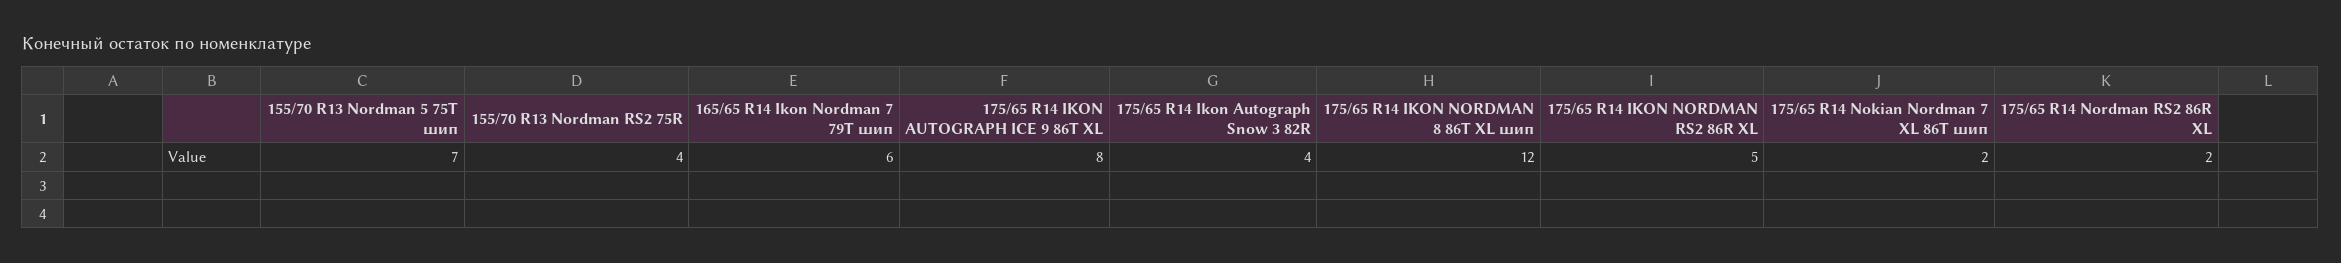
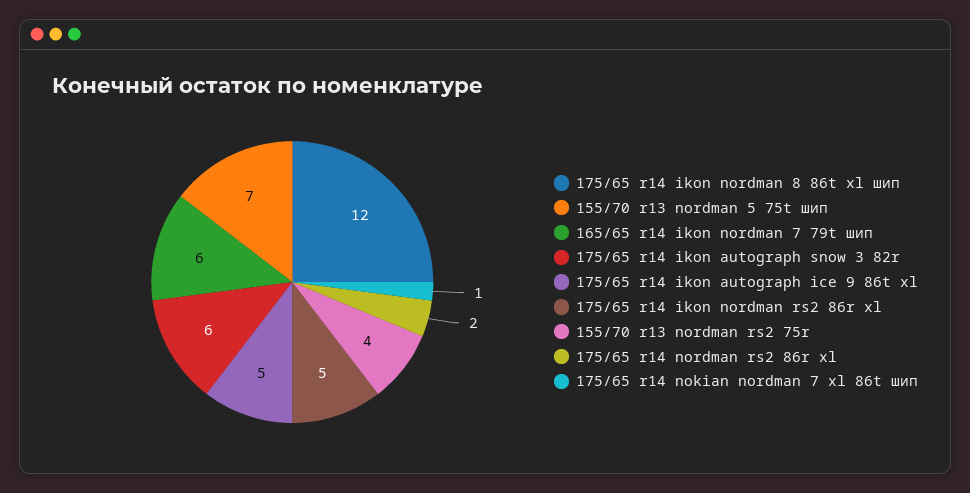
  {
    "155/70 R13 Nordman 5 75T шип": 7,
    "155/70 R13 Nordman RS2 75R": 4,
    "165/65 R14 Ikon Nordman 7 79T шип": 6,
-   "175/65 R14 IKON AUTOGRAPH ICE 9 86T XL": 8,
+   "175/65 R14 IKON AUTOGRAPH ICE 9 86T XL": 5,
-   "175/65 R14 Ikon Autograph Snow 3 82R": 4,
+   "175/65 R14 Ikon Autograph Snow 3 82R": 6,
    "175/65 R14 IKON NORDMAN 8 86T XL шип": 12,
    "175/65 R14 IKON NORDMAN RS2 86R XL": 5,
-   "175/65 R14 Nokian Nordman 7 XL 86T шип": 2,
+   "175/65 R14 Nokian Nordman 7 XL 86T шип": 1,
    "175/65 R14 Nordman RS2 86R XL": 2
  }

